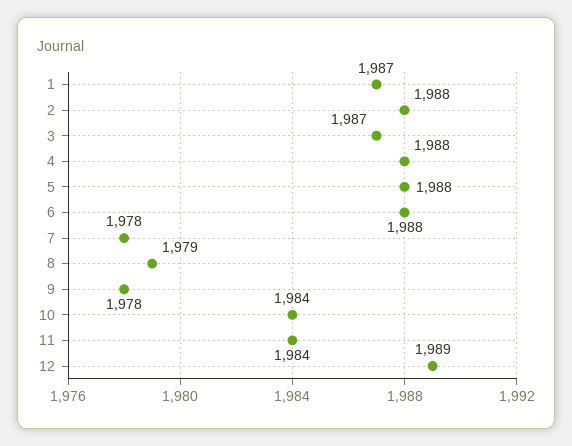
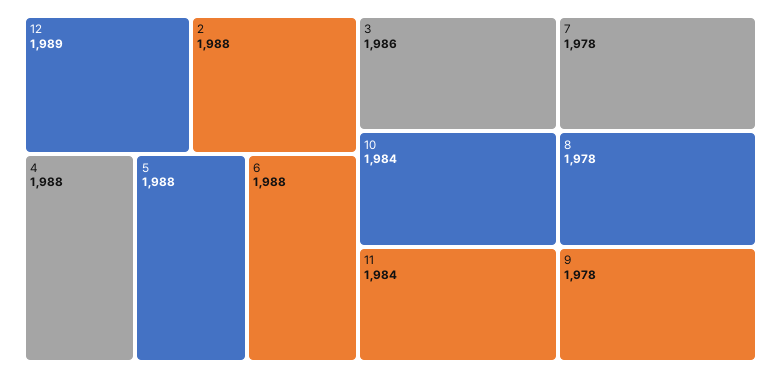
  {
-   "1": 1987,
    "2": 1988,
-   "3": 1987,
+   "3": 1986,
    "4": 1988,
    "5": 1988,
    "6": 1988,
    "7": 1978,
-   "8": 1979,
+   "8": 1978,
    "9": 1978,
    "10": 1984,
    "11": 1984,
    "12": 1989
  }

